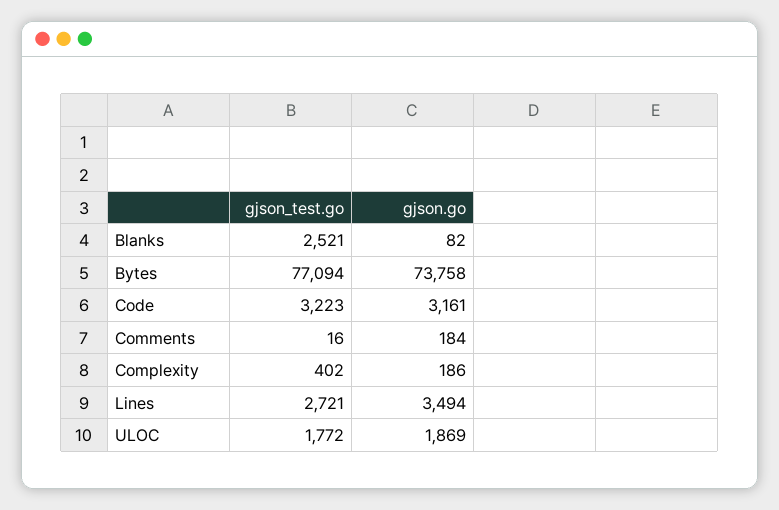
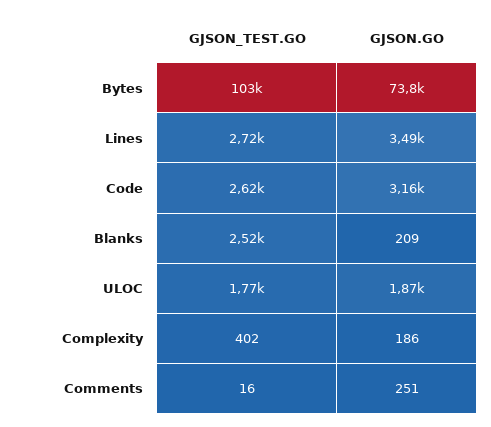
  {
    "gjson_test.go": {
      "Blanks": 2521,
-     "Bytes": 77094,
+     "Bytes": 103000,
-     "Code": 3223,
+     "Code": 2620,
      "Comments": 16,
      "Complexity": 402,
      "Lines": 2721,
      "ULOC": 1772
    },
    "gjson.go": {
-     "Blanks": 82,
+     "Blanks": 209,
      "Bytes": 73758,
      "Code": 3161,
-     "Comments": 184,
+     "Comments": 251,
      "Complexity": 186,
      "Lines": 3494,
      "ULOC": 1869
    }
  }

